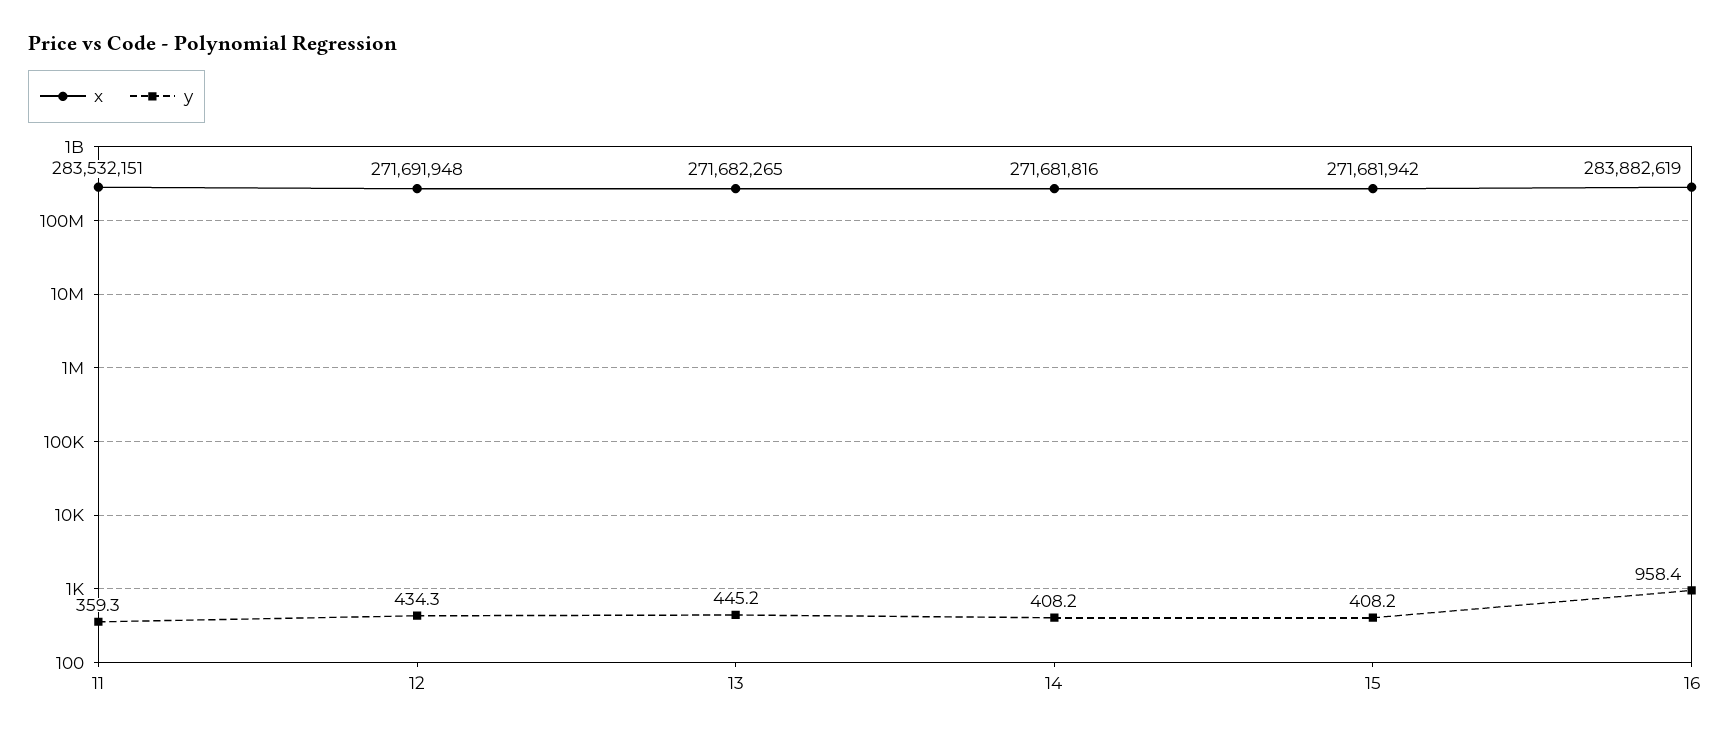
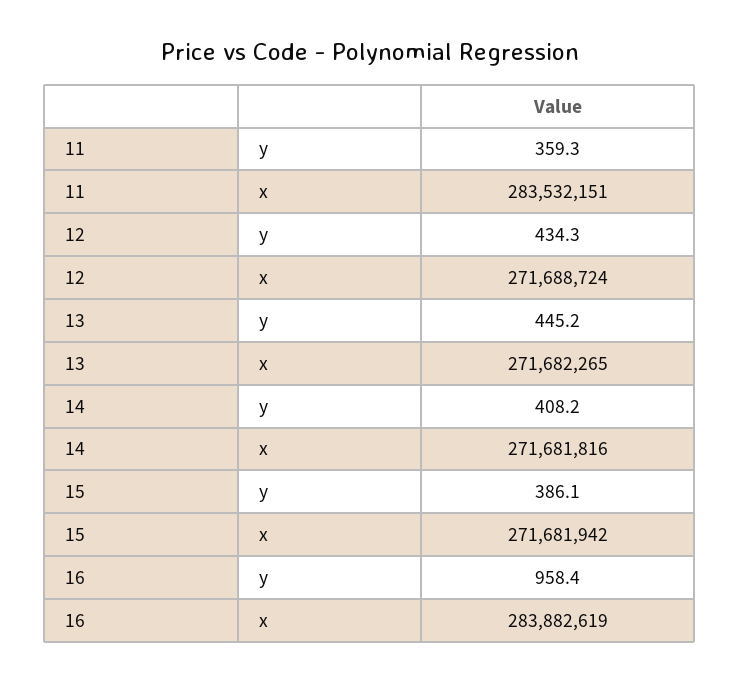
  {
    "x": {
      "11": 283532151,
-     "12": 271691948,
+     "12": 271688724,
      "13": 271682265,
      "14": 271681816,
      "15": 271681942,
      "16": 283882619
    },
    "y": {
      "11": 359.3,
      "12": 434.3,
      "13": 445.2,
      "14": 408.2,
-     "15": 408.2,
+     "15": 386.1,
      "16": 958.4
    }
  }

